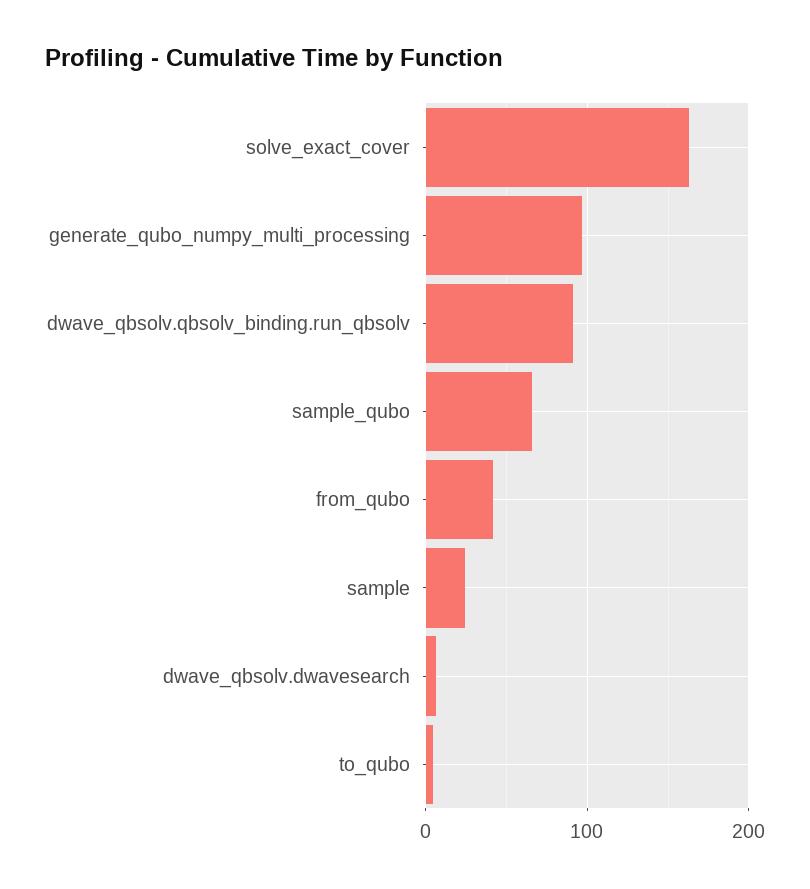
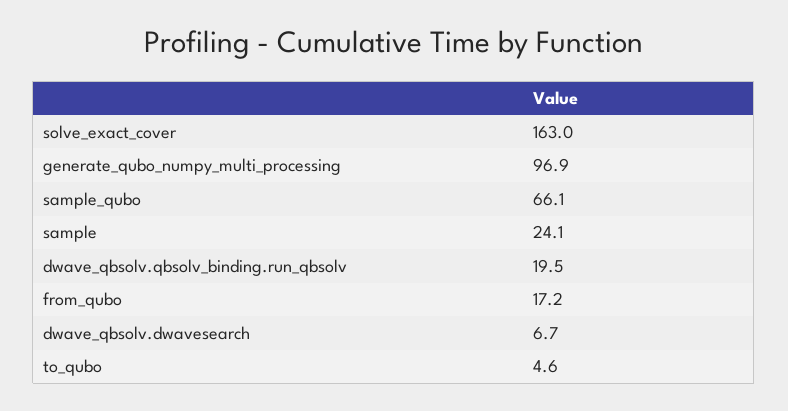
  {
    "solve_exact_cover": 163,
    "generate_qubo_numpy_multi_processing": 96.9,
-   "dwave_qbsolv.qbsolv_binding.run_qbsolv": 90,
+   "dwave_qbsolv.qbsolv_binding.run_qbsolv": 19.5,
    "sample_qubo": 66.1,
-   "from_qubo": 40,
+   "from_qubo": 17.2,
    "sample": 24.1,
    "dwave_qbsolv.dwavesearch": 6.7,
    "to_qubo": 4.6
  }

